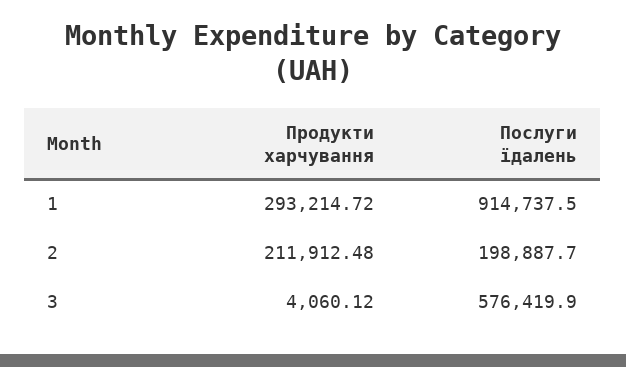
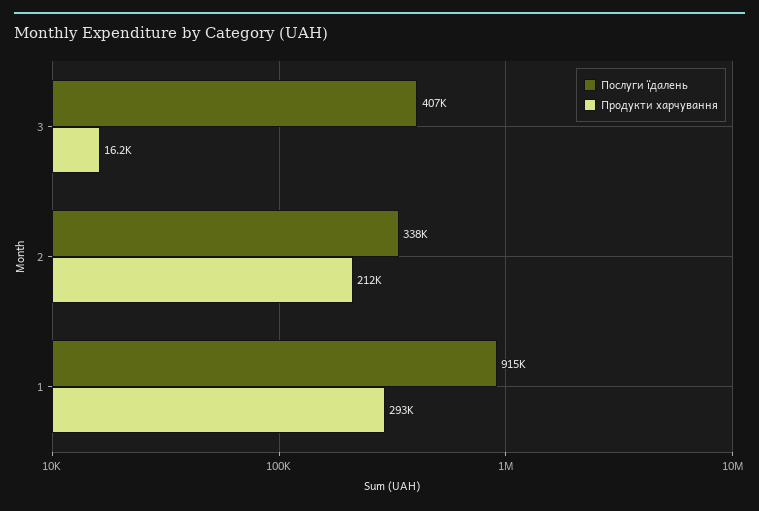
  {
    "Продукти харчування": {
      "1": 293214.72,
      "2": 211912.48,
-     "3": 4060.12
+     "3": 16200
    },
    "Послуги їдалень": {
      "1": 914737.5,
-     "2": 198887.7,
+     "2": 338000,
-     "3": 576419.9
+     "3": 407000
    }
  }

